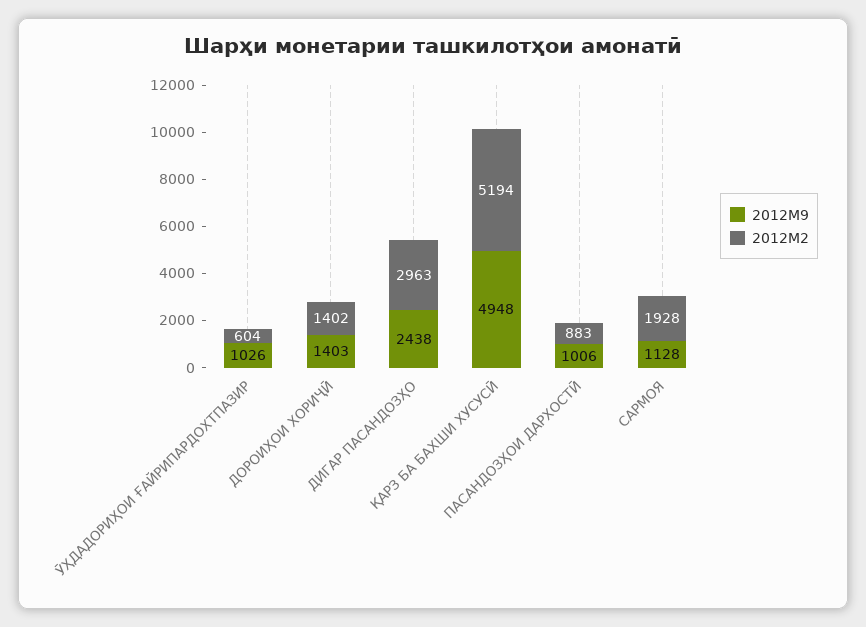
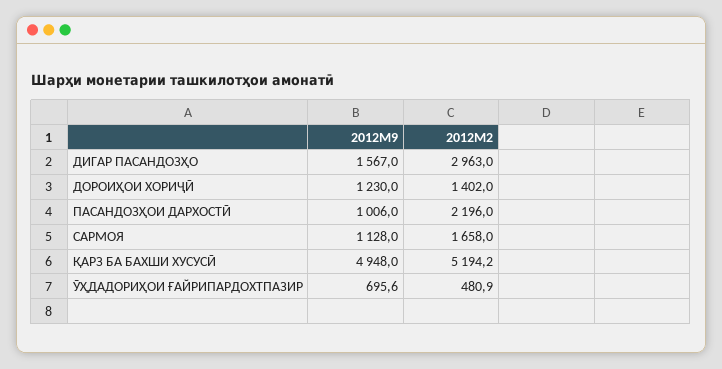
  {
    "2012M9": {
-     "ӮҲДАДОРИҲОИ ҒАЙРИПАРДОХТПАЗИР": 1026,
+     "ӮҲДАДОРИҲОИ ҒАЙРИПАРДОХТПАЗИР": 695.6,
-     "ДОРОИҲОИ ХОРИҶӢ": 1403,
+     "ДОРОИҲОИ ХОРИҶӢ": 1230,
-     "ДИГАР ПАСАНДОЗҲО": 2438,
+     "ДИГАР ПАСАНДОЗҲО": 1567,
      "ҚАРЗ БА БАХШИ ХУСУСӢ": 4948,
      "ПАСАНДОЗҲОИ ДАРХОСТӢ": 1006,
      "САРМОЯ": 1128
    },
    "2012M2": {
-     "ӮҲДАДОРИҲОИ ҒАЙРИПАРДОХТПАЗИР": 604,
+     "ӮҲДАДОРИҲОИ ҒАЙРИПАРДОХТПАЗИР": 480.9,
      "ДОРОИҲОИ ХОРИҶӢ": 1402,
      "ДИГАР ПАСАНДОЗҲО": 2963,
      "ҚАРЗ БА БАХШИ ХУСУСӢ": 5194.2,
-     "ПАСАНДОЗҲОИ ДАРХОСТӢ": 883,
+     "ПАСАНДОЗҲОИ ДАРХОСТӢ": 2196,
-     "САРМОЯ": 1928
+     "САРМОЯ": 1658
    }
  }

